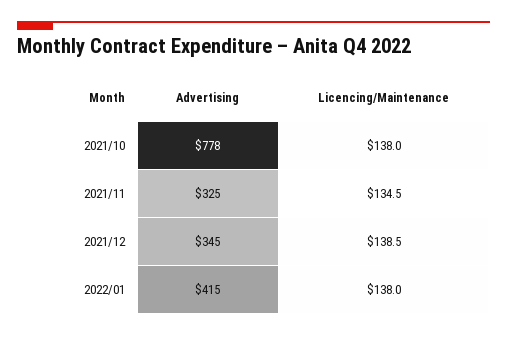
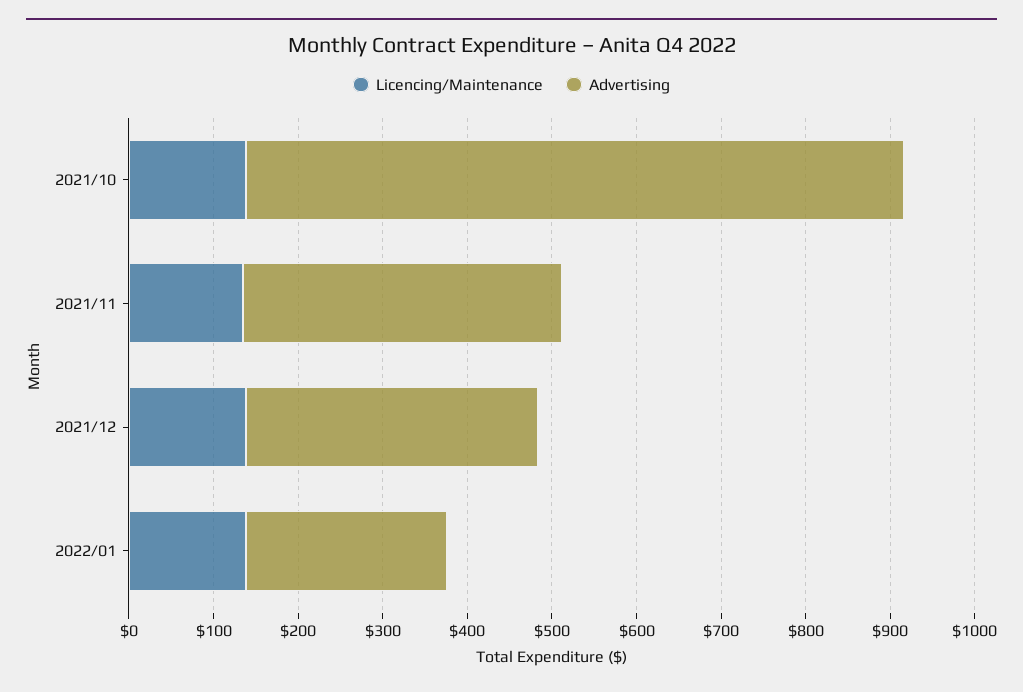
  {
    "Advertising": {
      "2021/10": 778,
-     "2021/11": 325,
+     "2021/11": 380,
      "2021/12": 345,
-     "2022/01": 415
+     "2022/01": 240
    },
    "Licencing/Maintenance": {
      "2021/10": 138,
      "2021/11": 134.5,
      "2021/12": 138.5,
      "2022/01": 138
    }
  }

